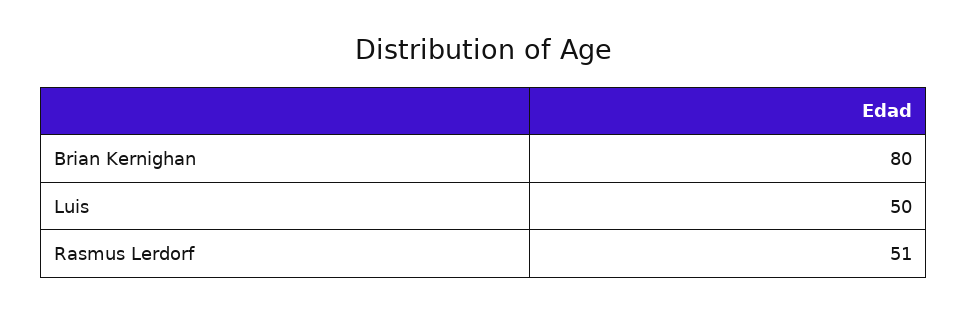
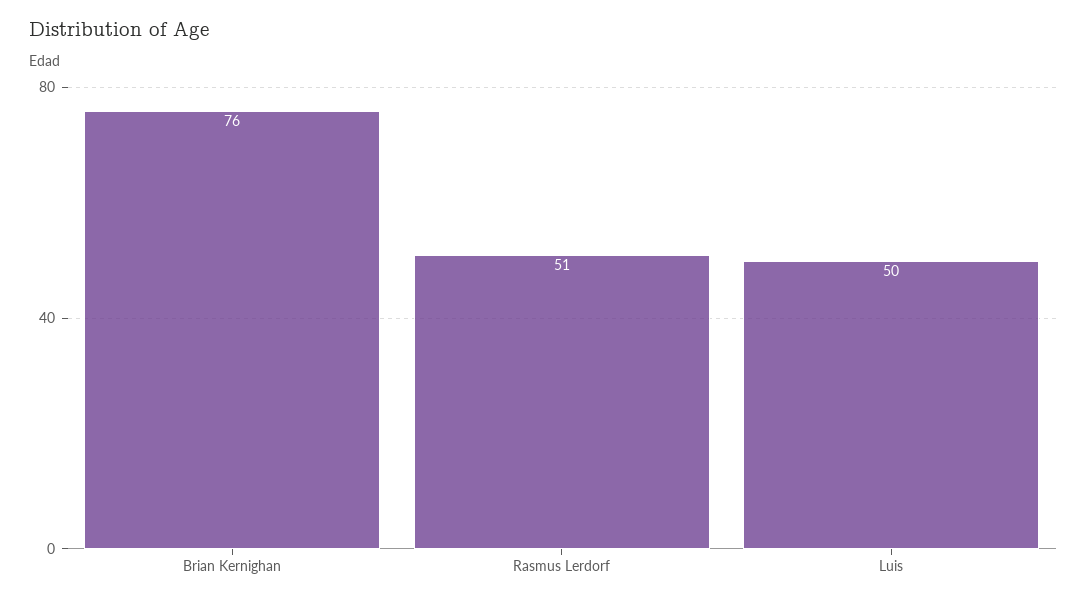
  {
-   "Brian Kernighan": 80,
+   "Brian Kernighan": 76,
    "Luis": 50,
    "Rasmus Lerdorf": 51
  }

